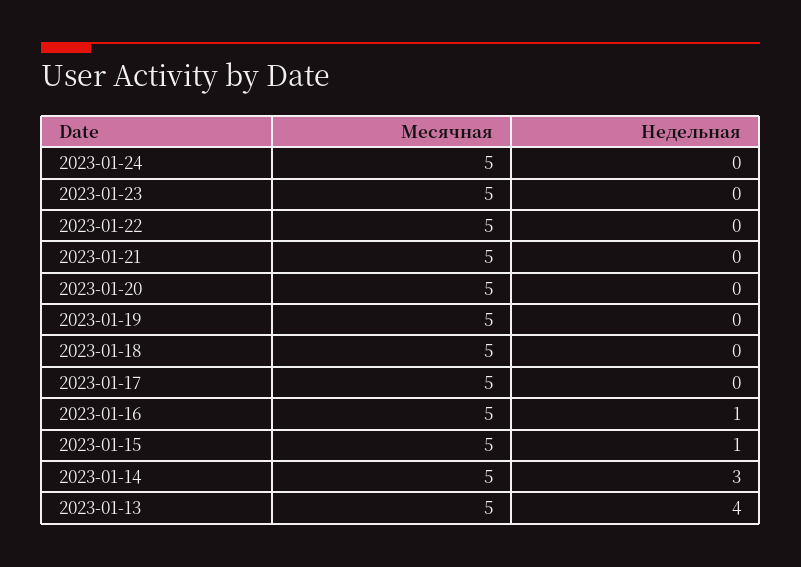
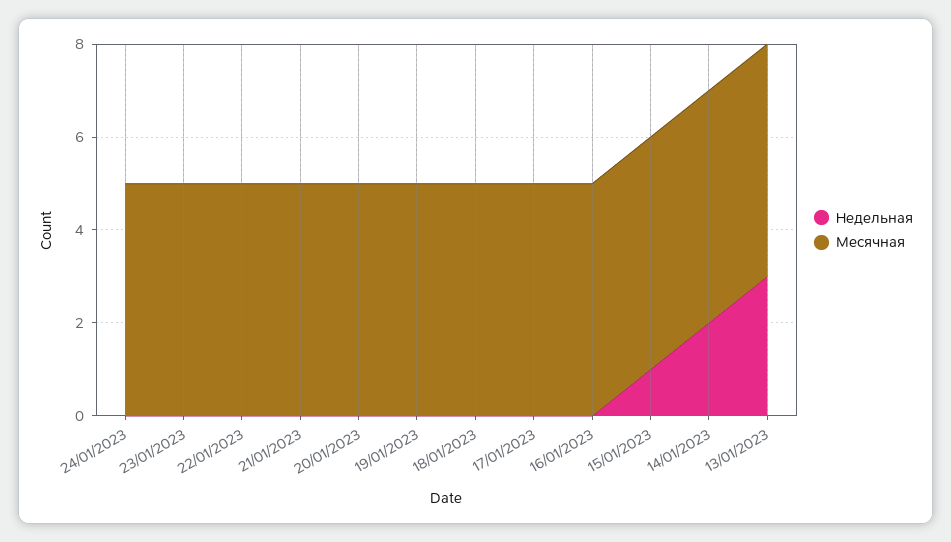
  {
    "Месячная": {
      "2023-01-24": 5,
      "2023-01-23": 5,
      "2023-01-22": 5,
      "2023-01-21": 5,
      "2023-01-20": 5,
      "2023-01-19": 5,
      "2023-01-18": 5,
      "2023-01-17": 5,
      "2023-01-16": 5,
      "2023-01-15": 5,
      "2023-01-14": 5,
      "2023-01-13": 5
    },
    "Недельная": {
      "2023-01-24": 0,
      "2023-01-23": 0,
      "2023-01-22": 0,
      "2023-01-21": 0,
      "2023-01-20": 0,
      "2023-01-19": 0,
      "2023-01-18": 0,
      "2023-01-17": 0,
-     "2023-01-16": 1,
+     "2023-01-16": 0,
      "2023-01-15": 1,
-     "2023-01-14": 3,
+     "2023-01-14": 2,
-     "2023-01-13": 4
+     "2023-01-13": 3
    }
  }

